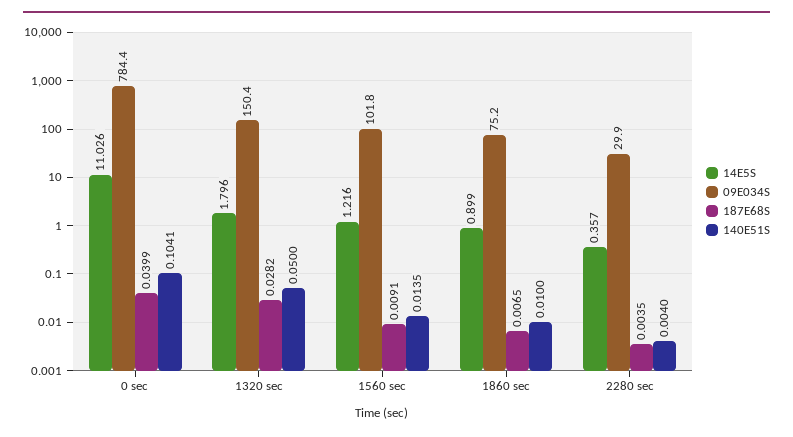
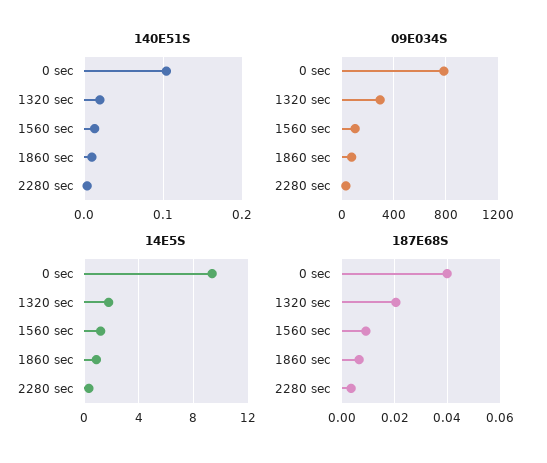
  {
    "14E5S": {
-     "0 sec": 11.026,
+     "0 sec": 9.5,
      "1320 sec": 1.796,
      "1560 sec": 1.216,
      "1860 sec": 0.899,
      "2280 sec": 0.357
    },
    "09E034S": {
      "0 sec": 784.4,
-     "1320 sec": 150.4,
+     "1320 sec": 300,
      "1560 sec": 101.8,
      "1860 sec": 75.2,
      "2280 sec": 29.9
    },
    "187E68S": {
      "0 sec": 0.0399,
-     "1320 sec": 0.0282,
+     "1320 sec": 0.02,
      "1560 sec": 0.0091,
      "1860 sec": 0.0065,
      "2280 sec": 0.0035
    },
    "140E51S": {
      "0 sec": 0.1041,
-     "1320 sec": 0.05,
+     "1320 sec": 0.02,
      "1560 sec": 0.0135,
      "1860 sec": 0.01,
      "2280 sec": 0.004
    }
  }

